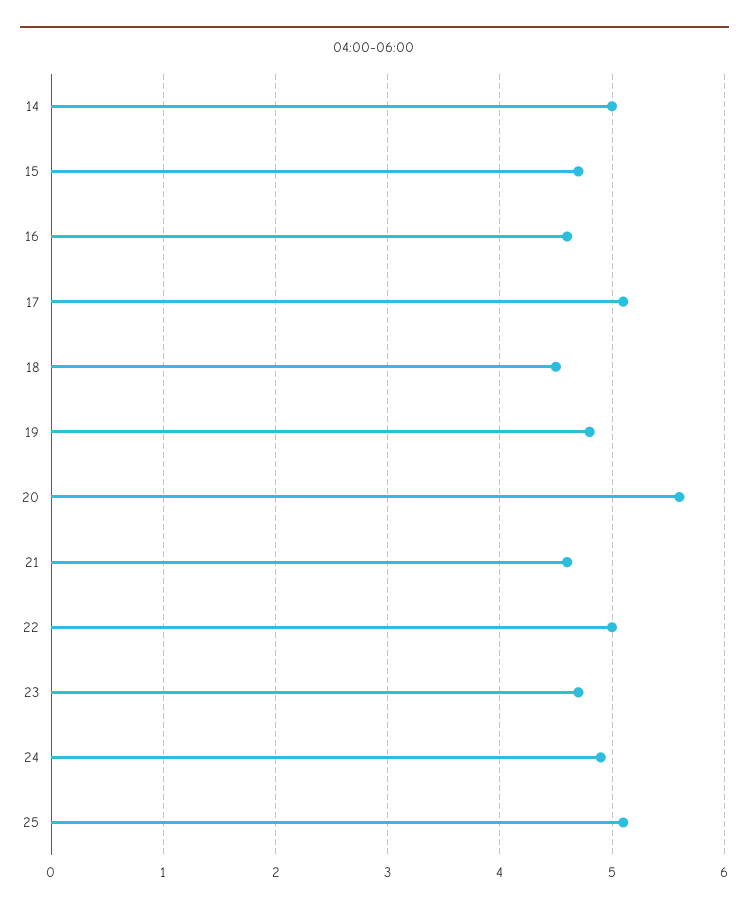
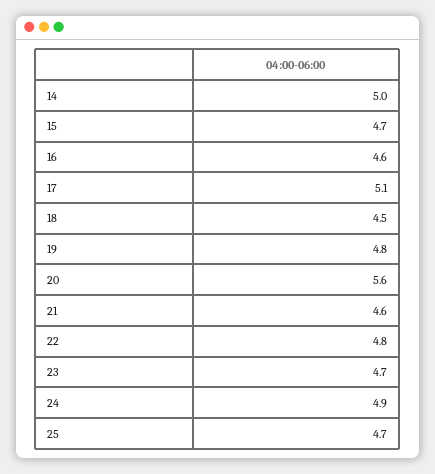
  {
    "14": 5,
    "15": 4.7,
    "16": 4.6,
    "17": 5.1,
    "18": 4.5,
    "19": 4.8,
    "20": 5.6,
    "21": 4.6,
-   "22": 5,
+   "22": 4.8,
    "23": 4.7,
    "24": 4.9,
-   "25": 5.1
+   "25": 4.7
  }

